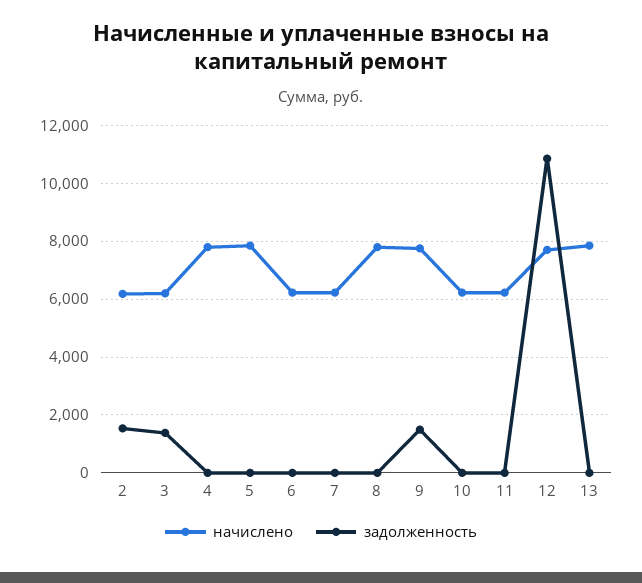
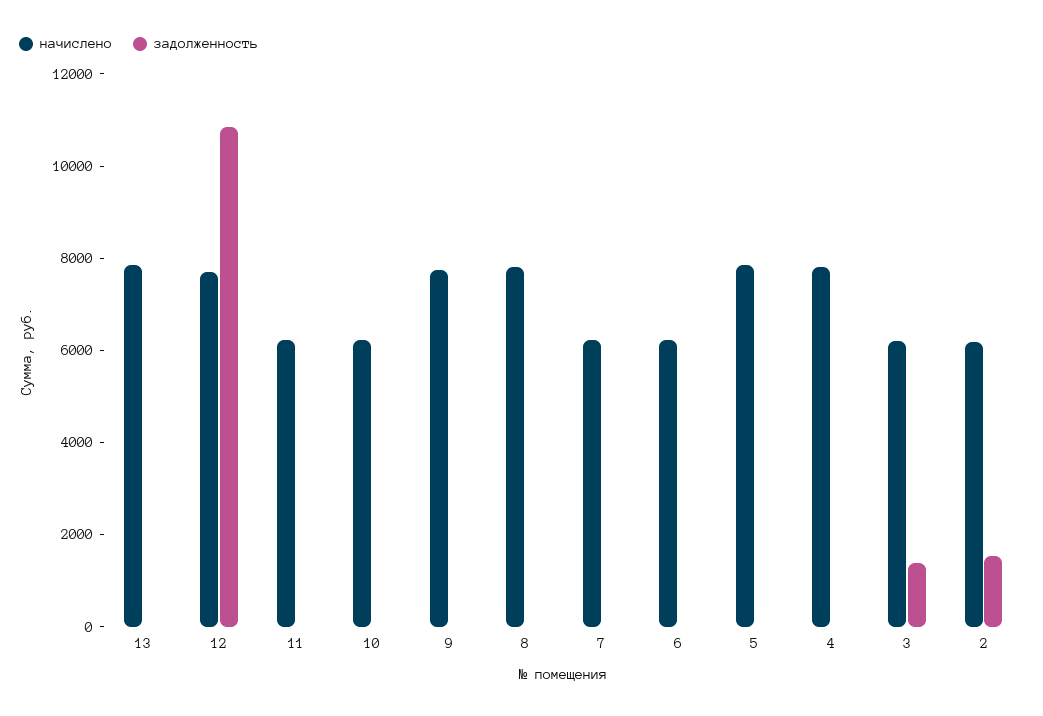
  {
    "начислено": {
      "2": 6250,
      "3": 6250,
      "4": 7750,
      "5": 7750,
      "6": 6250,
      "7": 6250,
      "8": 7750,
      "9": 7750,
      "10": 6250,
      "11": 6250,
      "12": 7750,
      "13": 7750
    },
    "задолженность": {
      "2": 1500,
      "3": 1500,
      "4": 0,
      "5": 0,
      "6": 0,
      "7": 0,
      "8": 0,
-     "9": 1500,
+     "9": 0,
      "10": 0,
      "11": 0,
      "12": 10750,
      "13": 0
    }
  }

